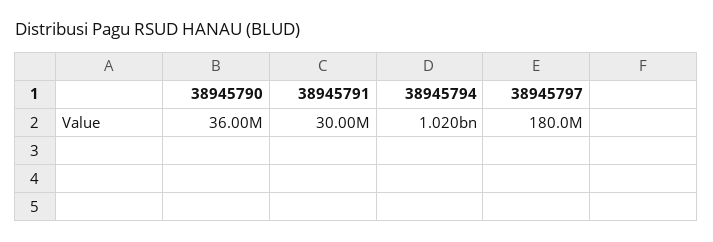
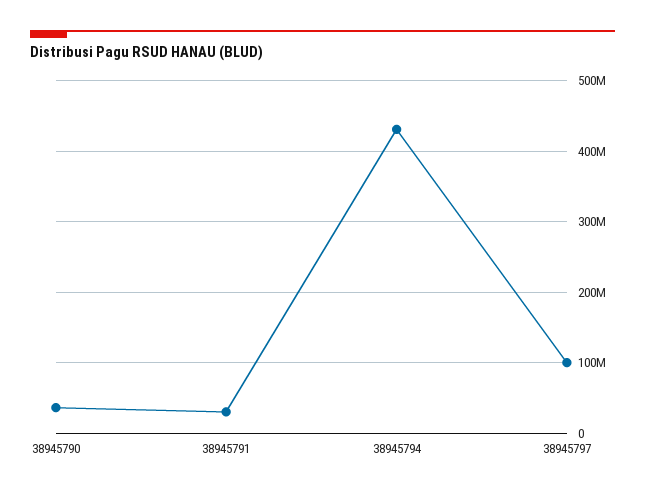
  {
    "38945790": 36000000,
    "38945791": 30000000,
-   "38945794": 1020000000,
+   "38945794": 430000000,
-   "38945797": 180000000
+   "38945797": 100000000
  }

